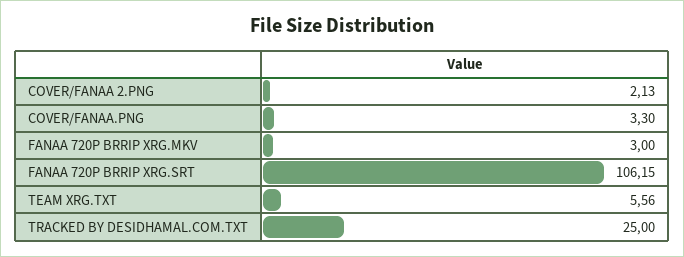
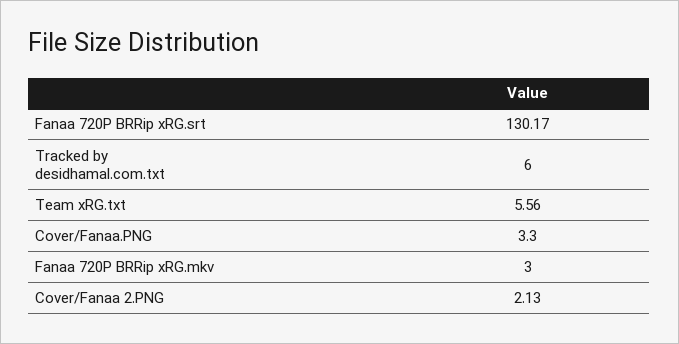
  {
    "COVER/FANAA 2.PNG": 2.13,
    "COVER/FANAA.PNG": 3.3,
    "FANAA 720P BRRIP XRG.MKV": 3,
-   "FANAA 720P BRRIP XRG.SRT": 106.15,
+   "FANAA 720P BRRIP XRG.SRT": 130.17,
    "TEAM XRG.TXT": 5.56,
-   "TRACKED BY DESIDHAMAL.COM.TXT": 25
+   "TRACKED BY DESIDHAMAL.COM.TXT": 6
  }

